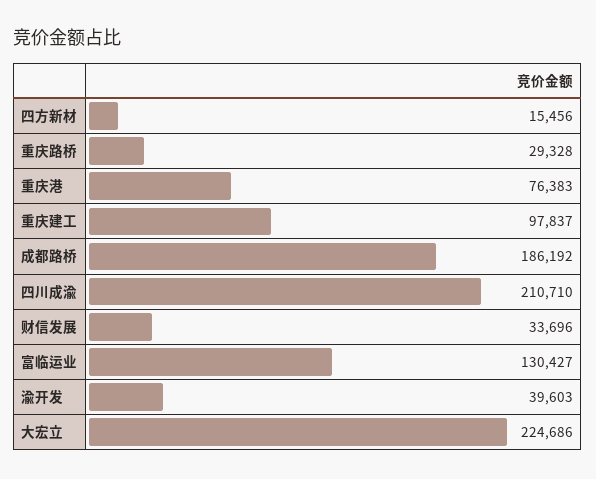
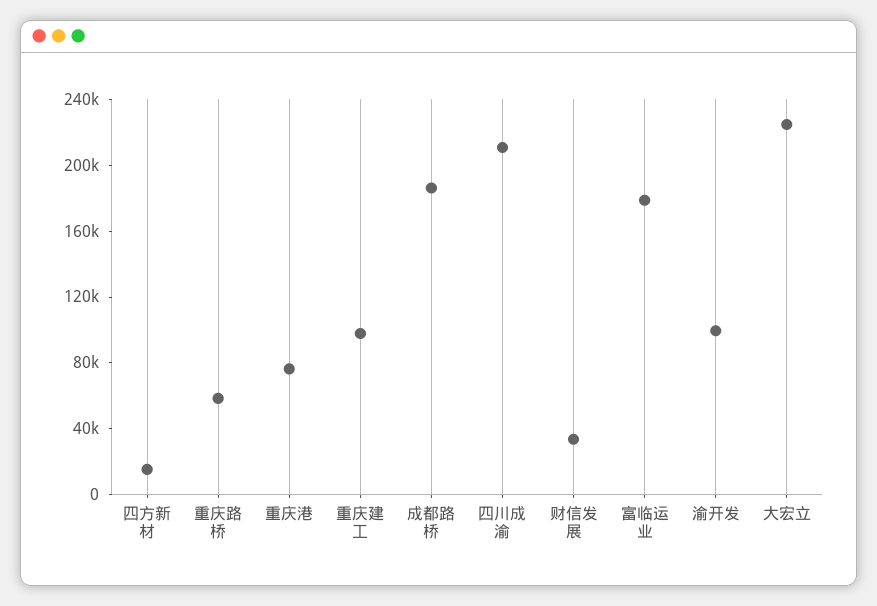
  {
    "四方新材": 15456,
-   "重庆路桥": 29328,
+   "重庆路桥": 60000,
    "重庆港": 76383,
    "重庆建工": 97837,
    "成都路桥": 186192,
    "四川成渝": 210710,
    "财信发展": 33696,
-   "富临运业": 130427,
+   "富临运业": 180000,
-   "渝开发": 39603,
+   "渝开发": 100000,
    "大宏立": 224686
  }

